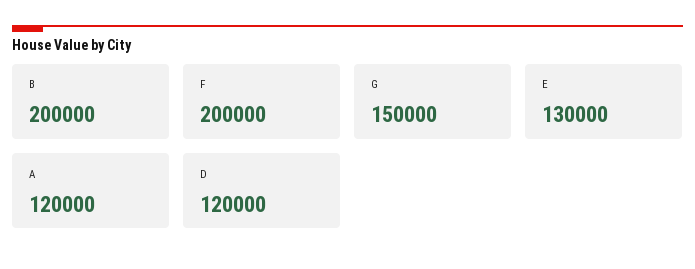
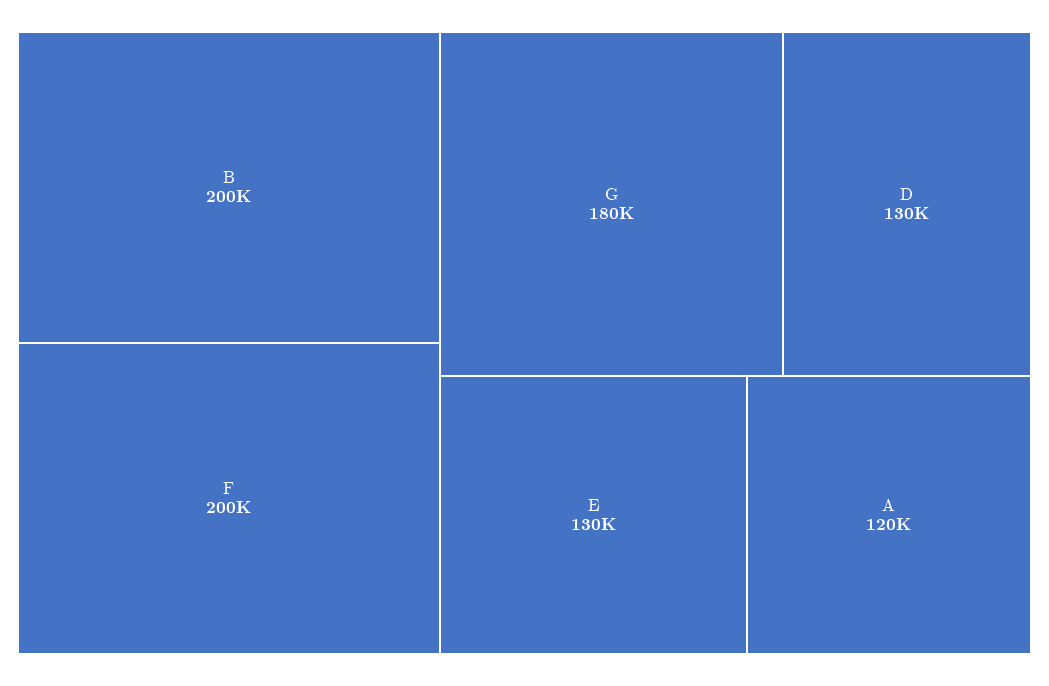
  {
    "B": 200000,
    "F": 200000,
-   "G": 150000,
+   "G": 180000,
    "E": 130000,
    "A": 120000,
-   "D": 120000
+   "D": 130000
  }

